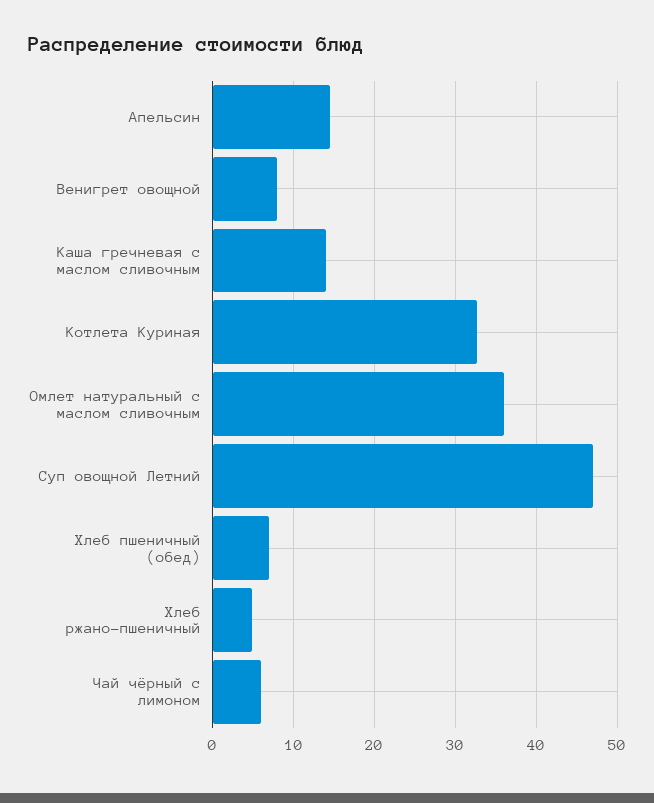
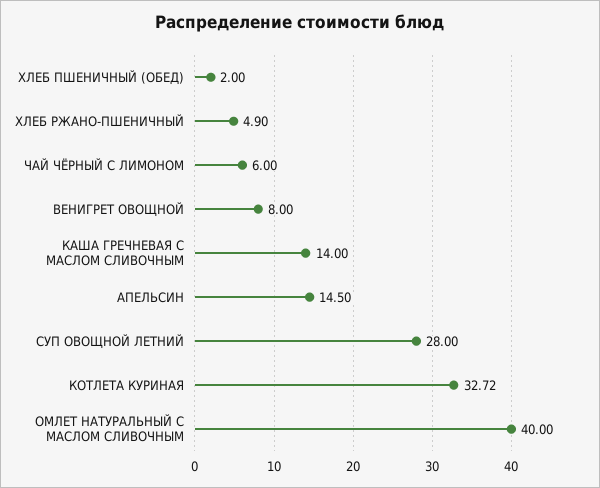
  {
    "Апельсин": 14.5,
    "Венигрет овощной": 8,
    "Каша гречневая с маслом сливочным": 14,
    "Котлета Куриная": 32.72,
-   "Омлет натуральный с маслом сливочным": 36,
+   "Омлет натуральный с маслом сливочным": 40,
-   "Суп овощной Летний": 47,
+   "Суп овощной Летний": 28,
-   "Хлеб пшеничный (обед)": 7,
+   "Хлеб пшеничный (обед)": 2,
    "Хлеб ржано-пшеничный": 4.9,
    "Чай чёрный с лимоном": 6
  }

